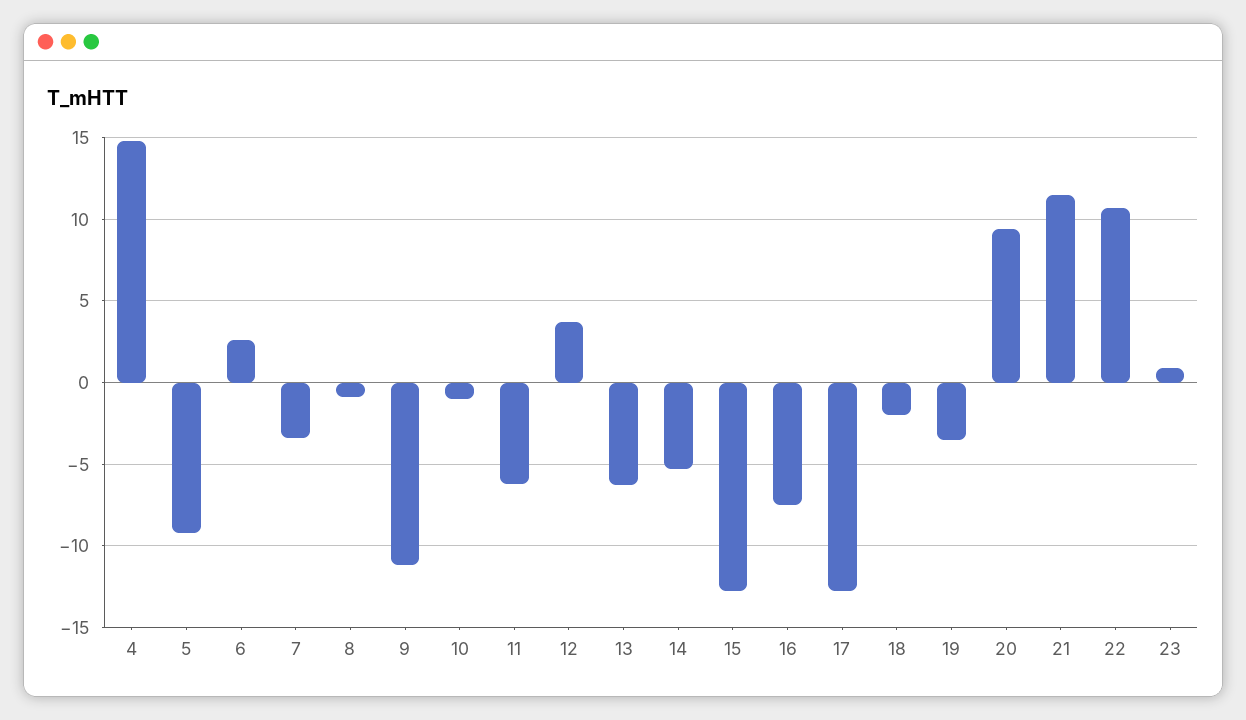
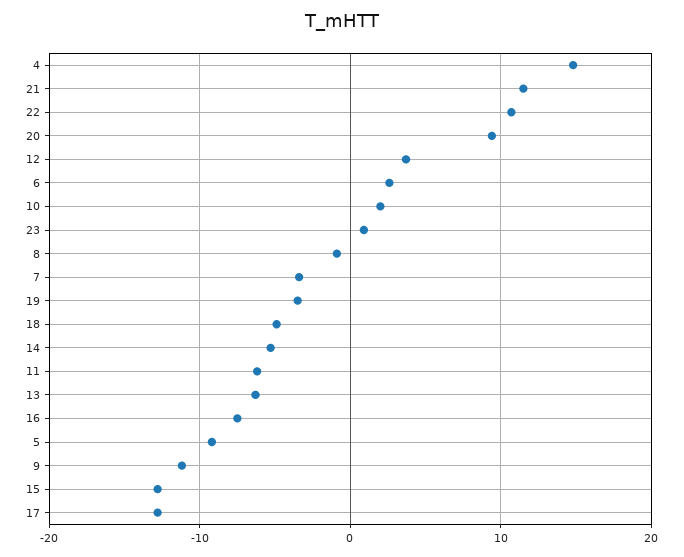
  {
    "4": 15,
    "5": -9,
    "6": 2.5,
    "7": -3.5,
    "8": -1,
    "9": -11,
-   "10": -1,
+   "10": 2,
    "11": -6,
    "12": 3.5,
    "13": -6.5,
    "14": -5.5,
    "15": -13,
    "16": -7.5,
    "17": -13,
-   "18": -2,
+   "18": -5,
    "19": -3.5,
    "20": 9.5,
    "21": 11.5,
    "22": 10.5,
    "23": 1
  }

